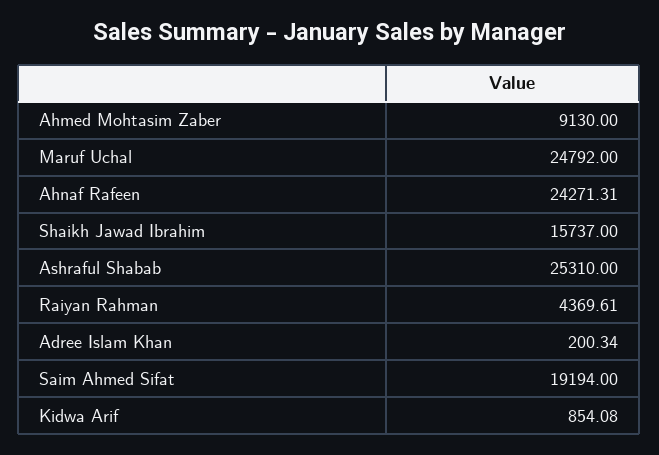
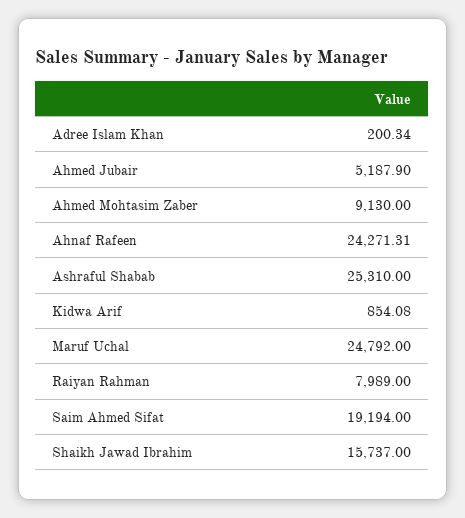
  {
    "Ahmed Mohtasim Zaber": 9130,
    "Maruf Uchal": 24792,
    "Ahnaf Rafeen": 24271.31,
    "Shaikh Jawad Ibrahim": 15737,
    "Ashraful Shabab": 25310,
-   "Raiyan Rahman": 4369.61,
+   "Raiyan Rahman": 7989,
    "Adree Islam Khan": 200.34,
    "Saim Ahmed Sifat": 19194,
-   "Kidwa Arif": 854.08
+   "Kidwa Arif": 854.08,
+   "Ahmed Jubair": 5187.9
  }

